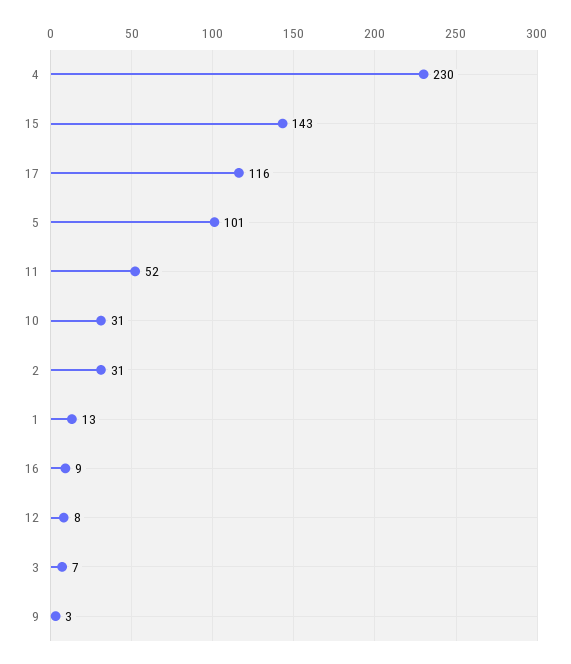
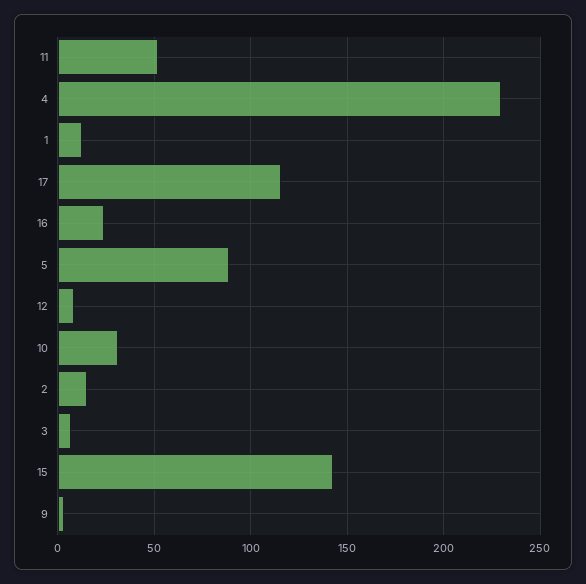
  {
    "4": 230,
    "15": 143,
    "17": 116,
-   "5": 101,
+   "5": 90,
    "11": 52,
    "10": 31,
-   "2": 31,
+   "2": 15,
    "1": 13,
-   "16": 9,
+   "16": 25,
    "12": 8,
    "3": 7,
    "9": 3
  }

